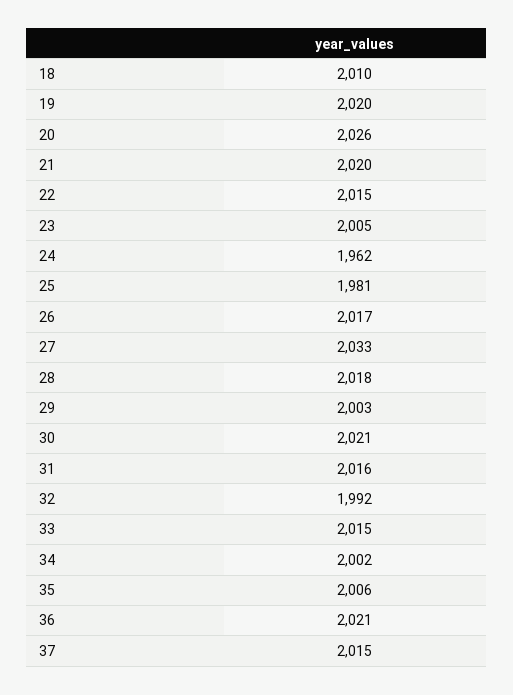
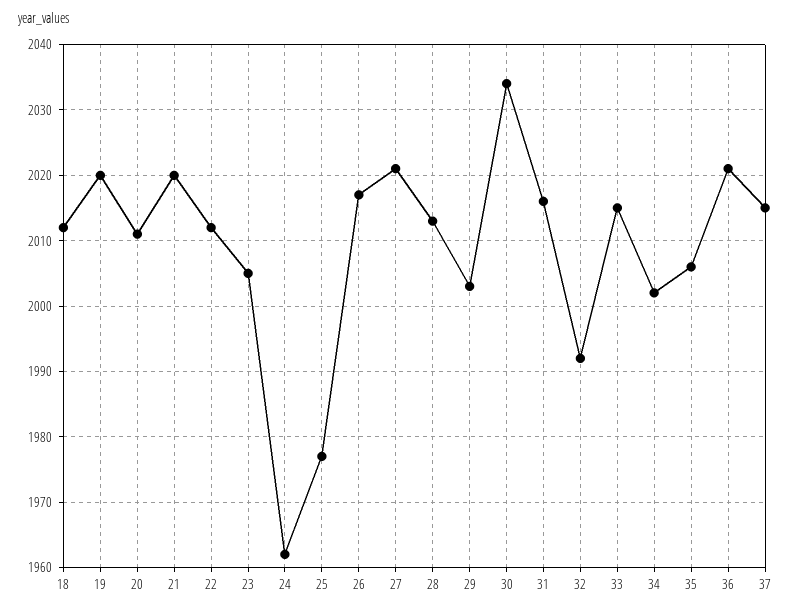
  {
-   "18": 2010,
+   "18": 2012,
    "19": 2020,
-   "20": 2026,
+   "20": 2011,
    "21": 2020,
-   "22": 2015,
+   "22": 2012,
    "23": 2005,
    "24": 1962,
-   "25": 1981,
+   "25": 1977,
    "26": 2017,
-   "27": 2033,
+   "27": 2021,
-   "28": 2018,
+   "28": 2013,
    "29": 2003,
-   "30": 2021,
+   "30": 2034,
    "31": 2016,
    "32": 1992,
    "33": 2015,
    "34": 2002,
    "35": 2006,
    "36": 2021,
    "37": 2015
  }

